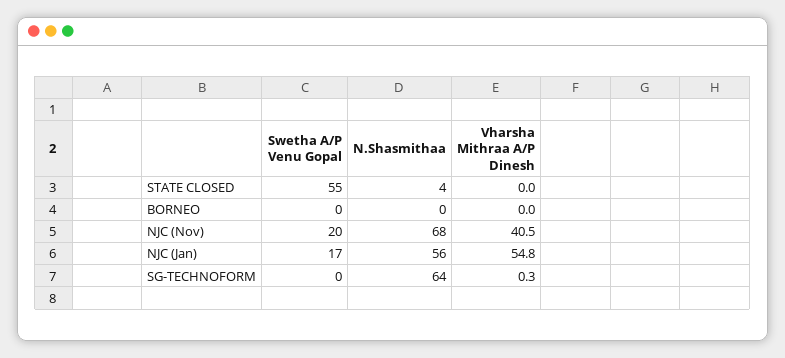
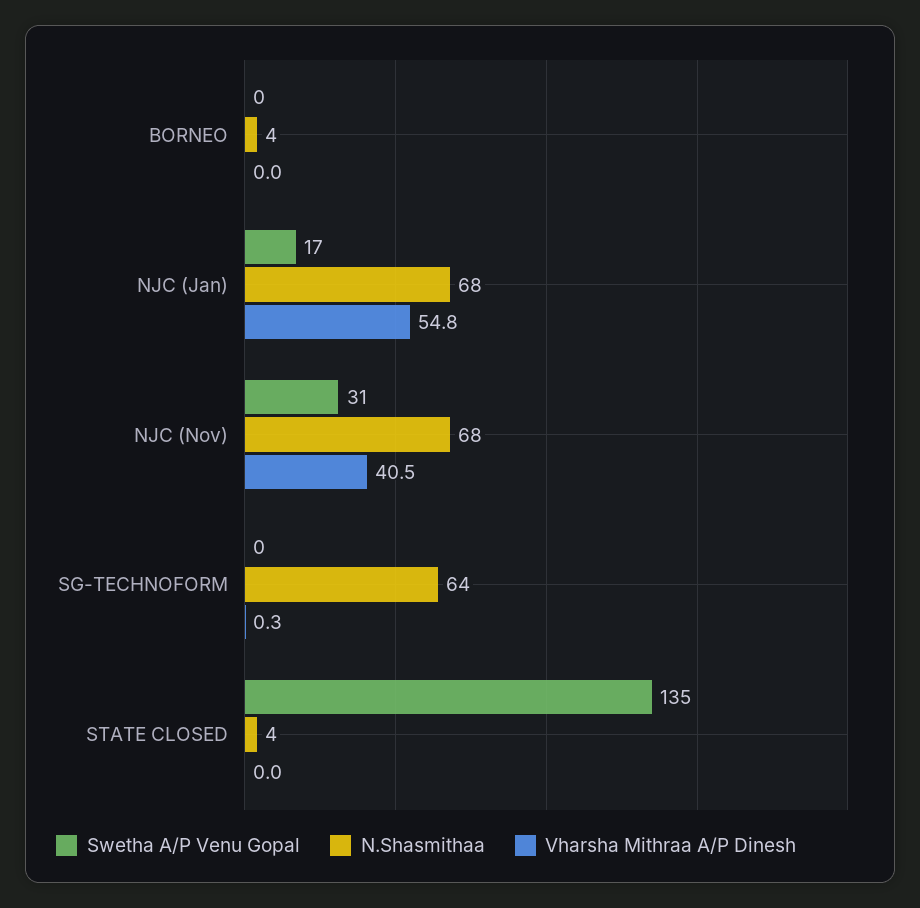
  {
    "Swetha A/P Venu Gopal": {
-     "STATE CLOSED": 55,
+     "STATE CLOSED": 135,
      "BORNEO": 0,
-     "NJC (Nov)": 20,
+     "NJC (Nov)": 31,
      "NJC (Jan)": 17,
      "SG-TECHNOFORM": 0
    },
    "N.Shasmithaa": {
      "STATE CLOSED": 4,
-     "BORNEO": 0,
+     "BORNEO": 4,
      "NJC (Nov)": 68,
-     "NJC (Jan)": 56,
+     "NJC (Jan)": 68,
      "SG-TECHNOFORM": 64
    },
    "Vharsha Mithraa A/P Dinesh": {
      "STATE CLOSED": 0,
      "BORNEO": 0,
      "NJC (Nov)": 40.5,
      "NJC (Jan)": 54.8,
      "SG-TECHNOFORM": 0.3
    }
  }

